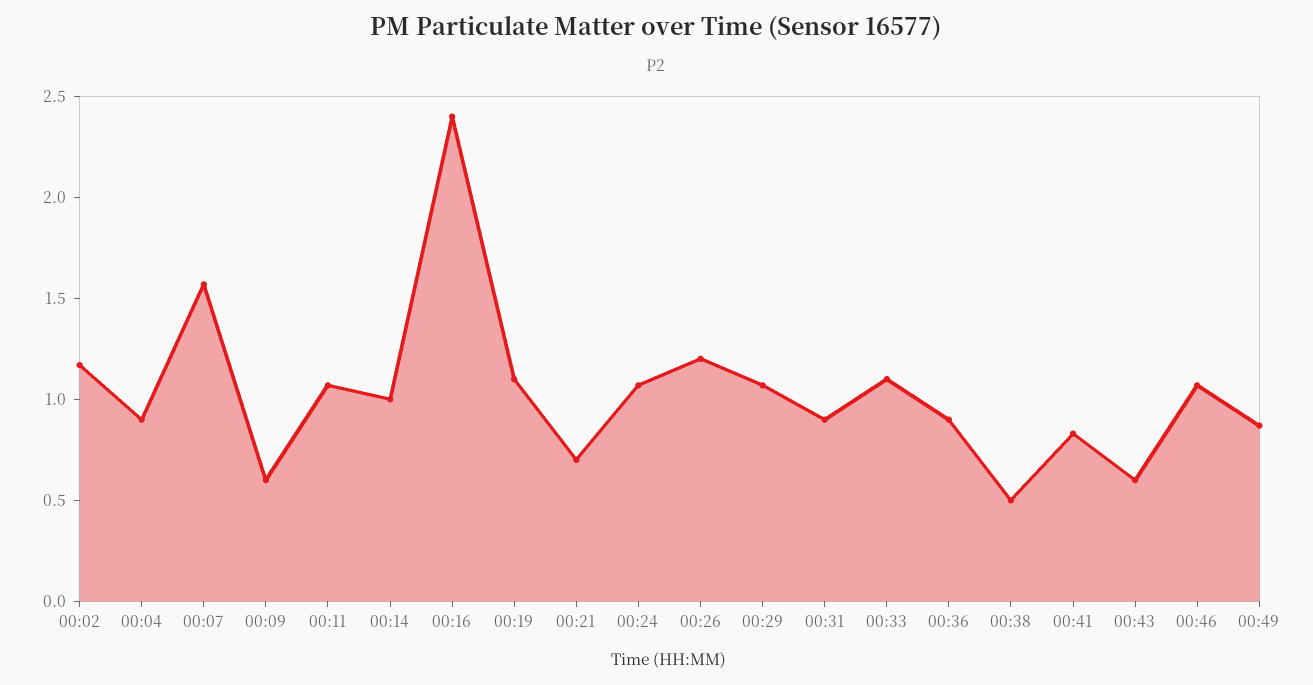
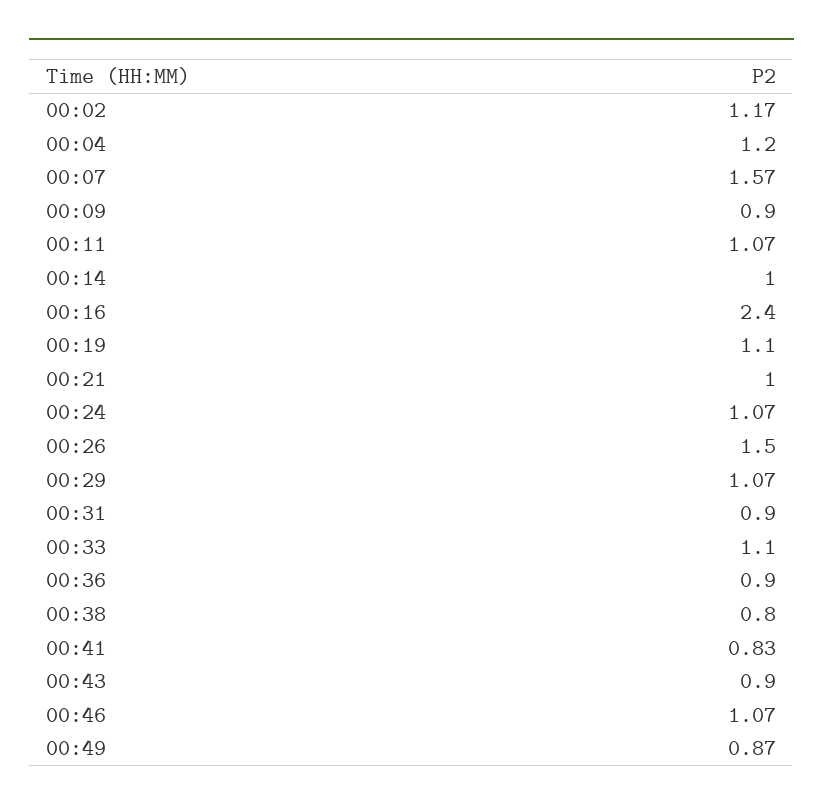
  {
    "00:02": 1.17,
-   "00:04": 0.9,
+   "00:04": 1.2,
    "00:07": 1.57,
-   "00:09": 0.6,
+   "00:09": 0.9,
    "00:11": 1.07,
    "00:14": 1,
    "00:16": 2.4,
    "00:19": 1.1,
-   "00:21": 0.7,
+   "00:21": 1,
    "00:24": 1.07,
-   "00:26": 1.2,
+   "00:26": 1.5,
    "00:29": 1.07,
    "00:31": 0.9,
    "00:33": 1.1,
    "00:36": 0.9,
-   "00:38": 0.5,
+   "00:38": 0.8,
    "00:41": 0.83,
-   "00:43": 0.6,
+   "00:43": 0.9,
    "00:46": 1.07,
    "00:49": 0.87
  }

